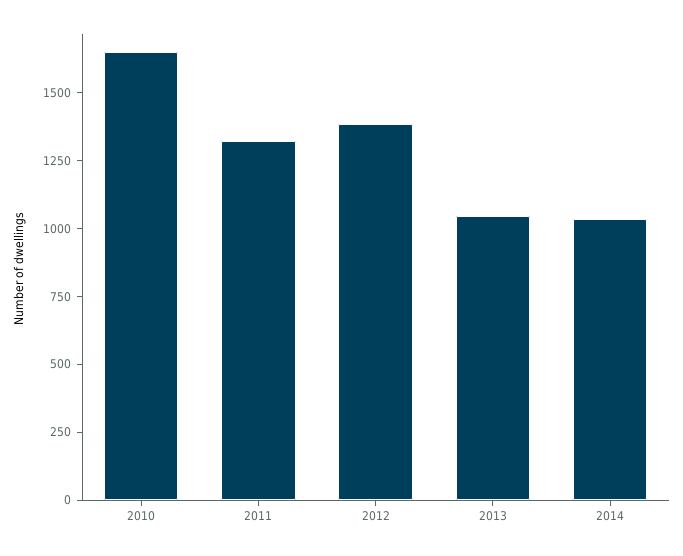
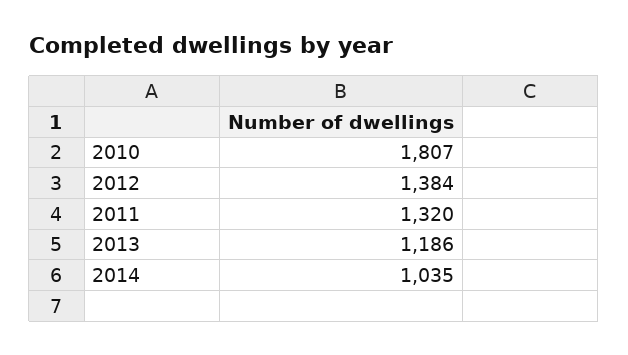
  {
-   "2010": 1650,
+   "2010": 1807,
    "2011": 1320,
    "2012": 1384,
-   "2013": 1050,
+   "2013": 1186,
    "2014": 1035
  }

